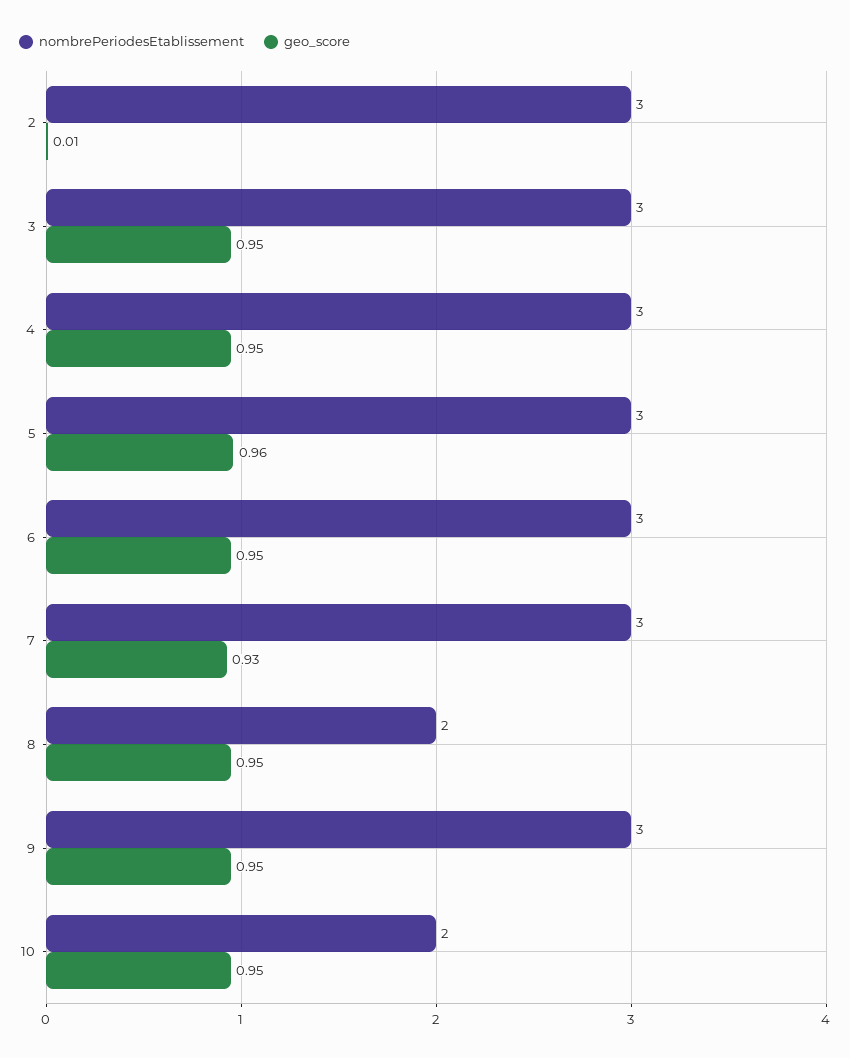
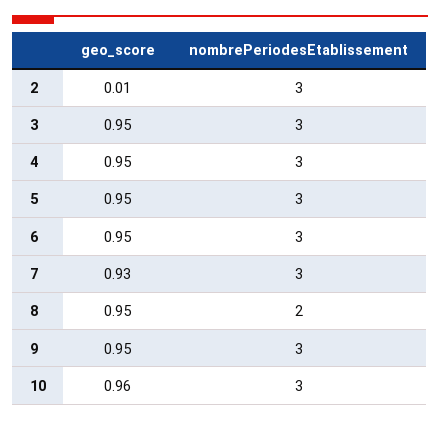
  {
    "nombrePeriodesEtablissement": {
      "2": 3,
      "3": 3,
      "4": 3,
      "5": 3,
      "6": 3,
      "7": 3,
      "8": 2,
      "9": 3,
-     "10": 2
+     "10": 3
    },
    "geo_score": {
      "2": 0.01,
      "3": 0.95,
      "4": 0.95,
-     "5": 0.96,
+     "5": 0.95,
      "6": 0.95,
      "7": 0.93,
      "8": 0.95,
      "9": 0.95,
-     "10": 0.95
+     "10": 0.96
    }
  }

